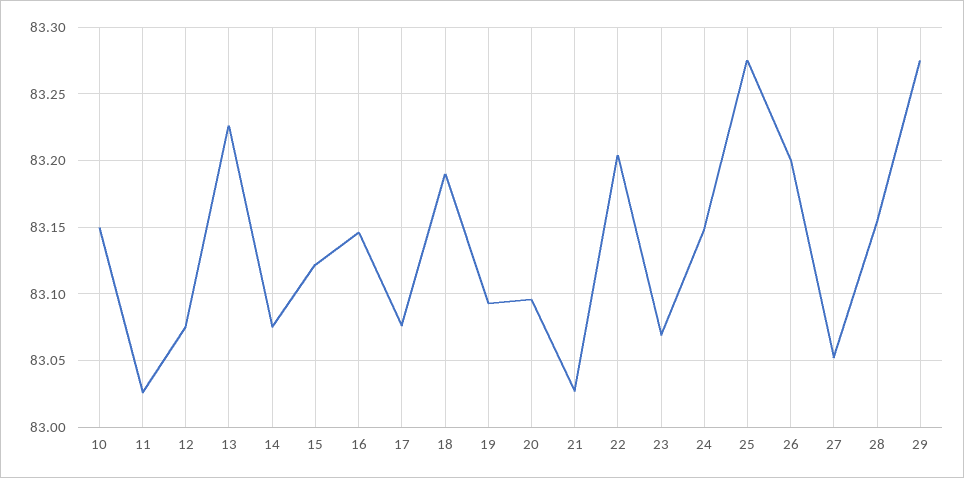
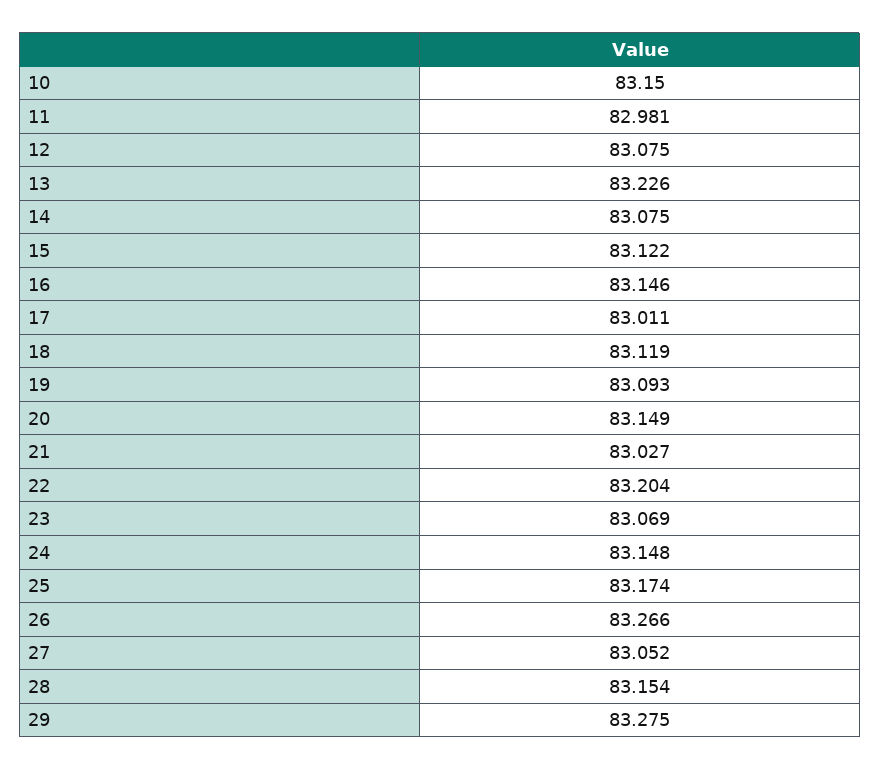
  {
    "10": 83.15,
-   "11": 83.025,
+   "11": 82.981,
    "12": 83.075,
    "13": 83.226,
    "14": 83.075,
    "15": 83.122,
    "16": 83.146,
-   "17": 83.075,
+   "17": 83.011,
-   "18": 83.19,
+   "18": 83.119,
    "19": 83.093,
-   "20": 83.095,
+   "20": 83.149,
    "21": 83.027,
    "22": 83.204,
    "23": 83.069,
    "24": 83.148,
-   "25": 83.275,
+   "25": 83.174,
-   "26": 83.2,
+   "26": 83.266,
    "27": 83.052,
    "28": 83.154,
    "29": 83.275
  }

